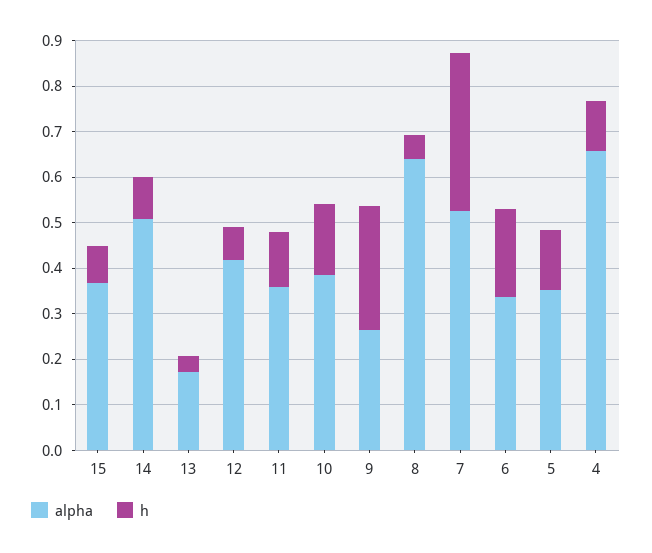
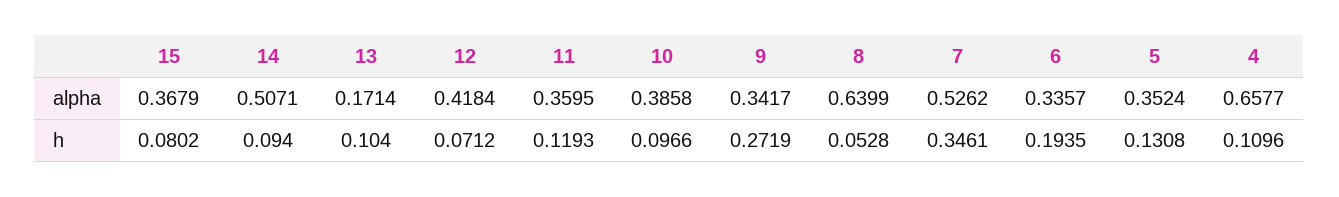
  {
    "alpha": {
      "15": 0.3679,
      "14": 0.5071,
      "13": 0.1714,
      "12": 0.4184,
      "11": 0.3595,
      "10": 0.3858,
-     "9": 0.26,
+     "9": 0.3417,
      "8": 0.6399,
      "7": 0.5262,
      "6": 0.3357,
      "5": 0.3524,
      "4": 0.6577
    },
    "h": {
      "15": 0.0802,
      "14": 0.094,
-     "13": 0.04,
+     "13": 0.104,
      "12": 0.0712,
      "11": 0.1193,
-     "10": 0.16,
+     "10": 0.0966,
      "9": 0.2719,
      "8": 0.0528,
      "7": 0.3461,
      "6": 0.1935,
      "5": 0.1308,
      "4": 0.1096
    }
  }

